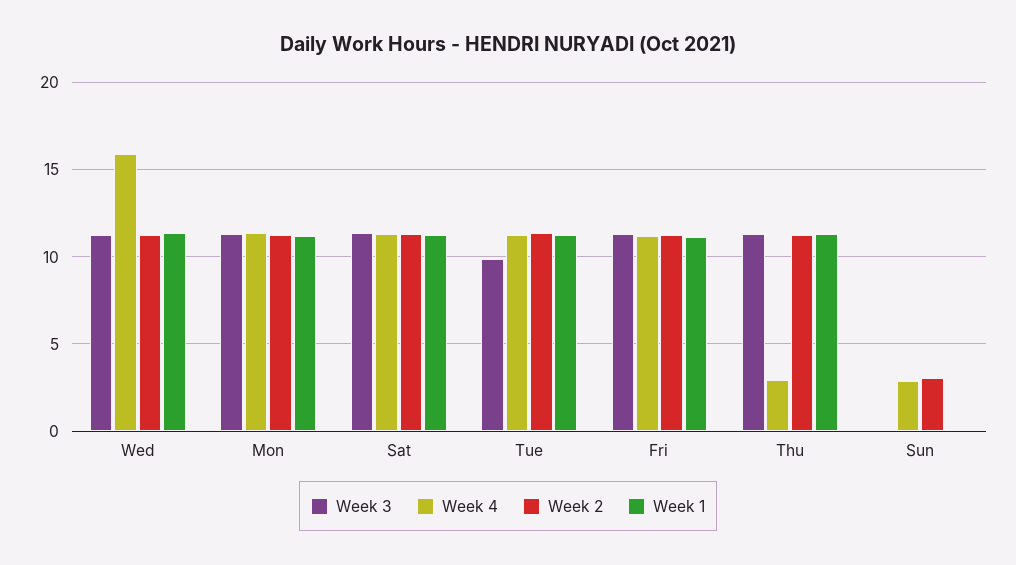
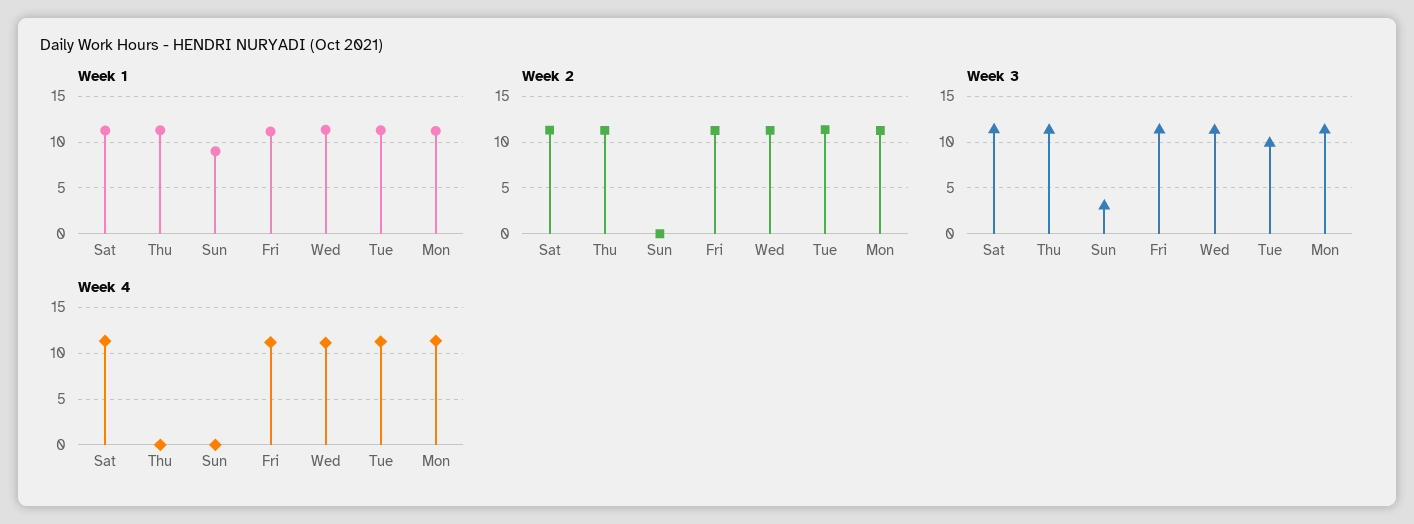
  {
    "Week 3": {
      "Wed": 11.5,
      "Mon": 11.5,
      "Sat": 11.5,
      "Tue": 10,
      "Fri": 11.5,
      "Thu": 11.5,
-     "Sun": 0
+     "Sun": 3
    },
    "Week 4": {
-     "Wed": 16,
+     "Wed": 11,
      "Mon": 11.5,
      "Sat": 11.5,
      "Tue": 11.5,
      "Fri": 11,
-     "Thu": 3,
+     "Thu": 0,
-     "Sun": 3
+     "Sun": 0
    },
    "Week 2": {
      "Wed": 11.5,
      "Mon": 11.5,
      "Sat": 11.5,
      "Tue": 11.5,
      "Fri": 11.5,
      "Thu": 11.5,
-     "Sun": 3
+     "Sun": 0
    },
    "Week 1": {
      "Wed": 11.5,
      "Mon": 11,
      "Sat": 11.5,
      "Tue": 11.5,
      "Fri": 11,
      "Thu": 11.5,
-     "Sun": 0
+     "Sun": 9
    }
  }

